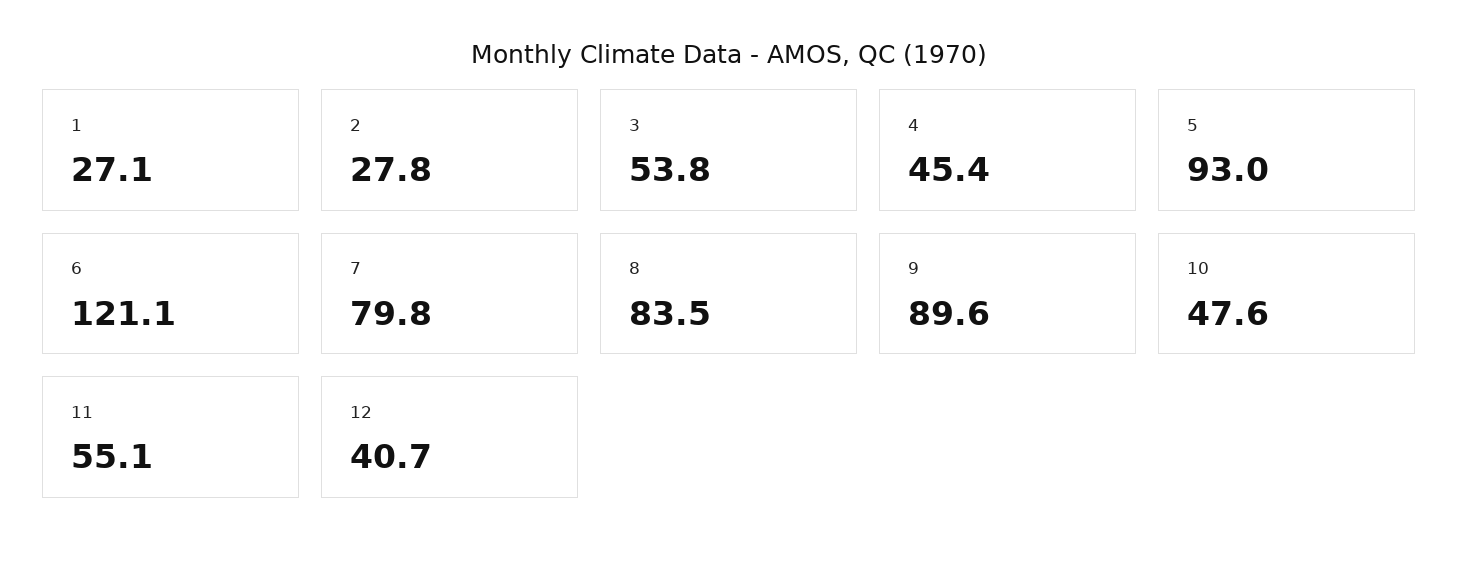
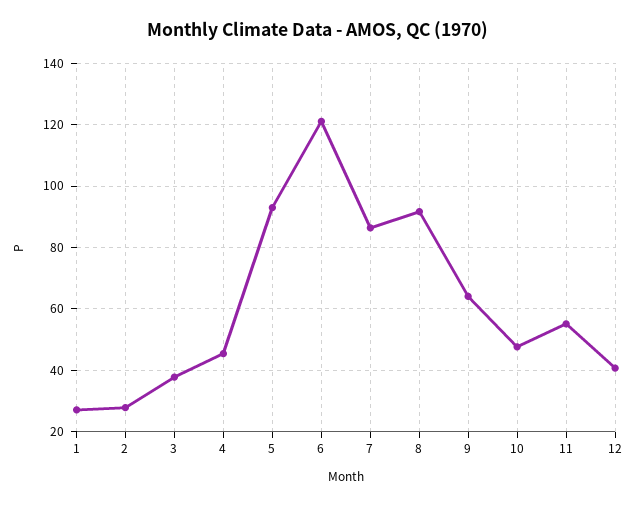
  {
    "1": 27.1,
    "2": 27.8,
-   "3": 53.8,
+   "3": 38,
    "4": 45.4,
    "5": 93,
    "6": 121.1,
-   "7": 79.8,
+   "7": 86,
-   "8": 83.5,
+   "8": 92,
-   "9": 89.6,
+   "9": 64,
    "10": 47.6,
    "11": 55.1,
    "12": 40.7
  }

